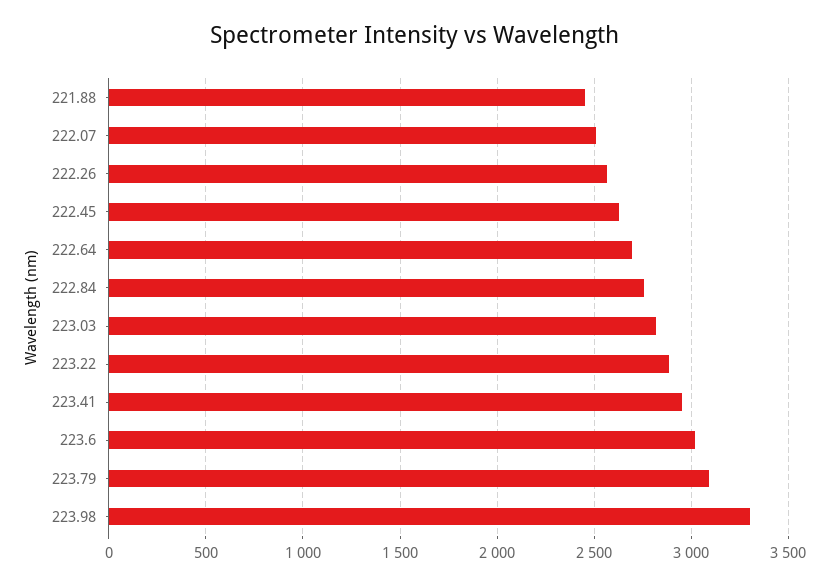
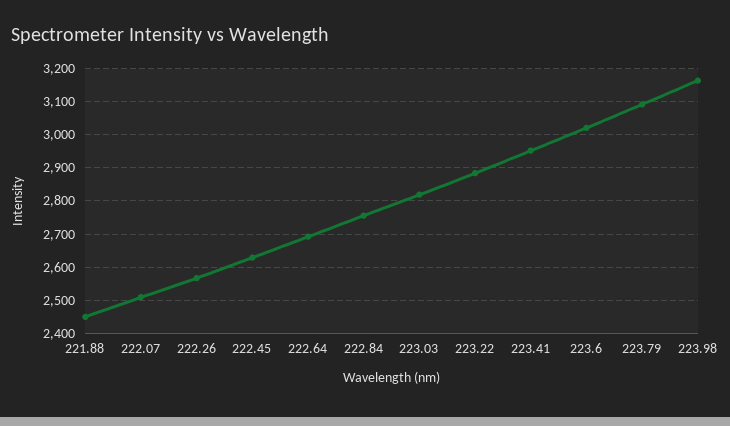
  {
    "221.88": 2460,
    "222.07": 2500,
    "222.26": 2560,
    "222.45": 2620,
    "222.64": 2700,
    "222.84": 2760,
    "223.03": 2820,
    "223.22": 2880,
    "223.41": 2960,
    "223.6": 3020,
    "223.79": 3100,
-   "223.98": 3300
+   "223.98": 3160
  }

